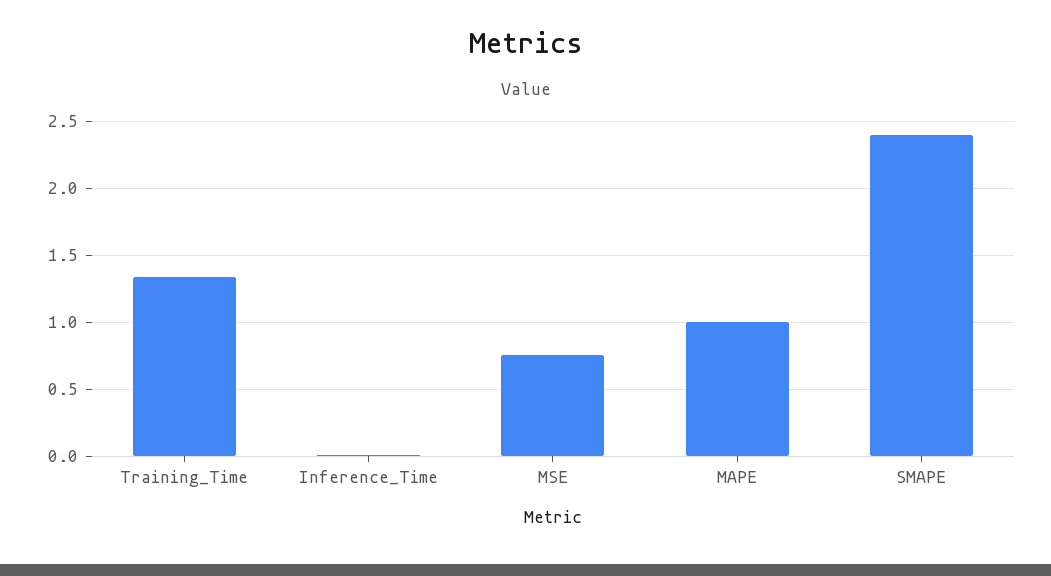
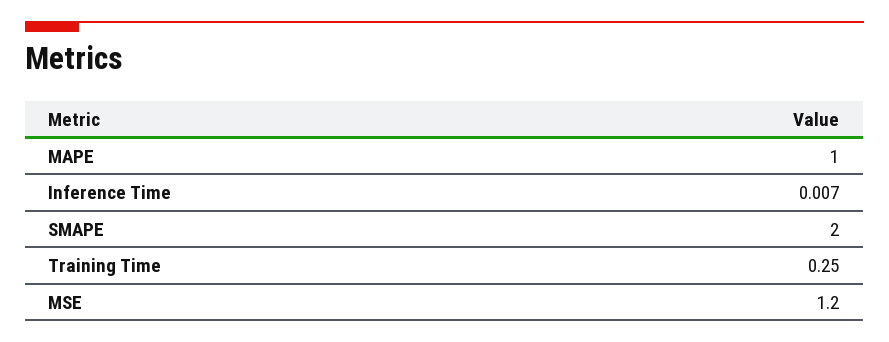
  {
-   "Training_Time": 1.35,
+   "Training_Time": 0.25,
    "Inference_Time": 0.007,
-   "MSE": 0.75,
+   "MSE": 1.2,
    "MAPE": 1,
-   "SMAPE": 2.4
+   "SMAPE": 2
  }

